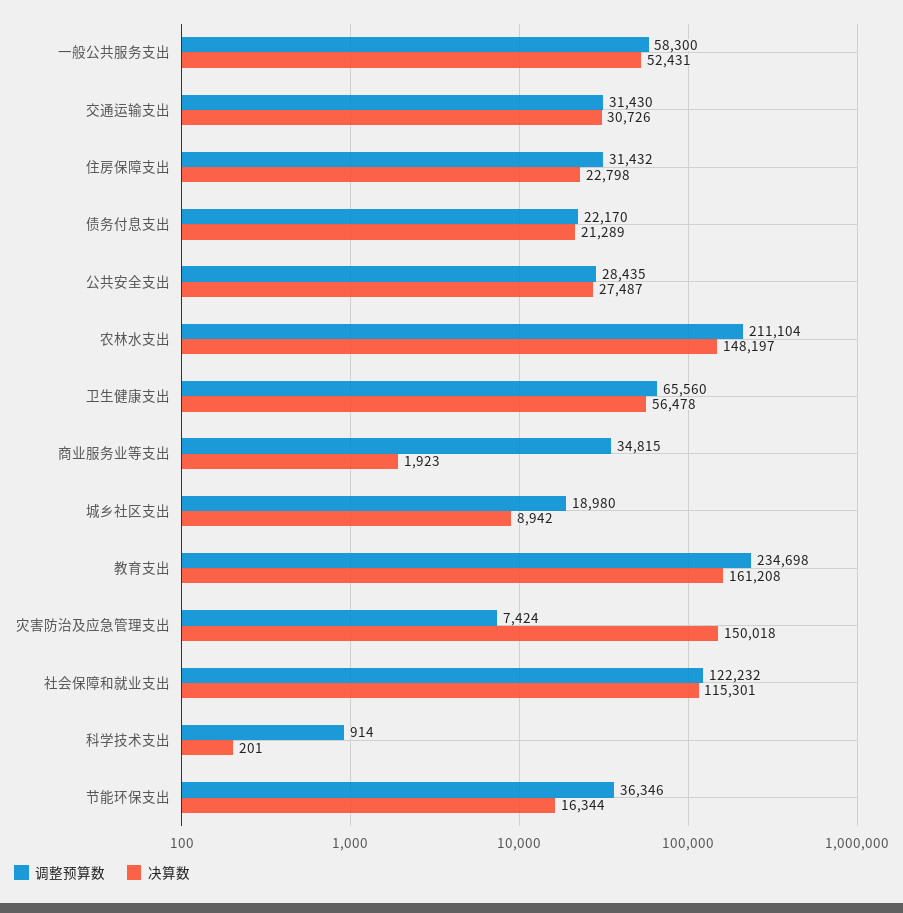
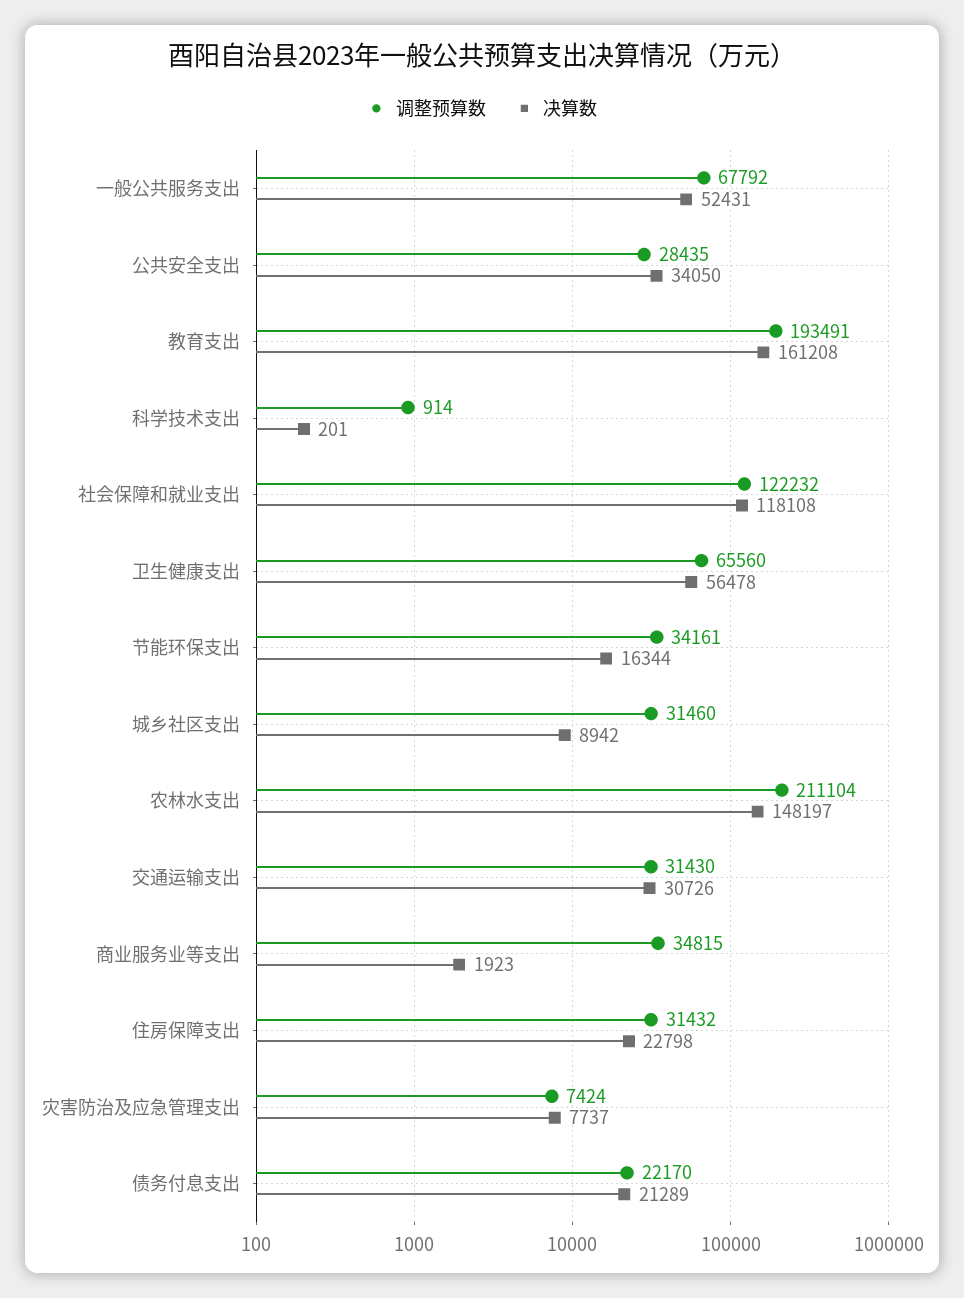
  {
    "调整预算数": {
-     "一般公共服务支出": 58300,
+     "一般公共服务支出": 67792,
      "交通运输支出": 31430,
      "住房保障支出": 31432,
      "债务付息支出": 22170,
      "公共安全支出": 28435,
      "农林水支出": 211104,
      "卫生健康支出": 65560,
      "商业服务业等支出": 34815,
-     "城乡社区支出": 18980,
+     "城乡社区支出": 31460,
-     "教育支出": 234698,
+     "教育支出": 193491,
      "灾害防治及应急管理支出": 7424,
      "社会保障和就业支出": 122232,
      "科学技术支出": 914,
-     "节能环保支出": 36346
+     "节能环保支出": 34161
    },
    "决算数": {
      "一般公共服务支出": 52431,
      "交通运输支出": 30726,
      "住房保障支出": 22798,
      "债务付息支出": 21289,
-     "公共安全支出": 27487,
+     "公共安全支出": 34050,
      "农林水支出": 148197,
      "卫生健康支出": 56478,
      "商业服务业等支出": 1923,
      "城乡社区支出": 8942,
      "教育支出": 161208,
-     "灾害防治及应急管理支出": 150018,
+     "灾害防治及应急管理支出": 7737,
-     "社会保障和就业支出": 115301,
+     "社会保障和就业支出": 118108,
      "科学技术支出": 201,
      "节能环保支出": 16344
    }
  }

